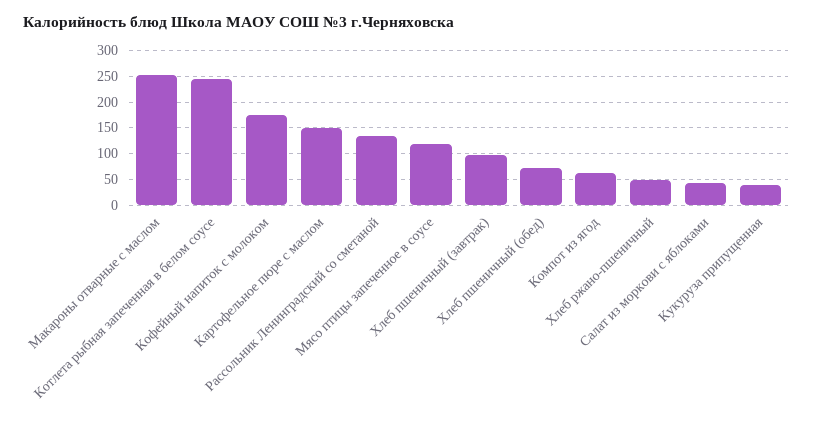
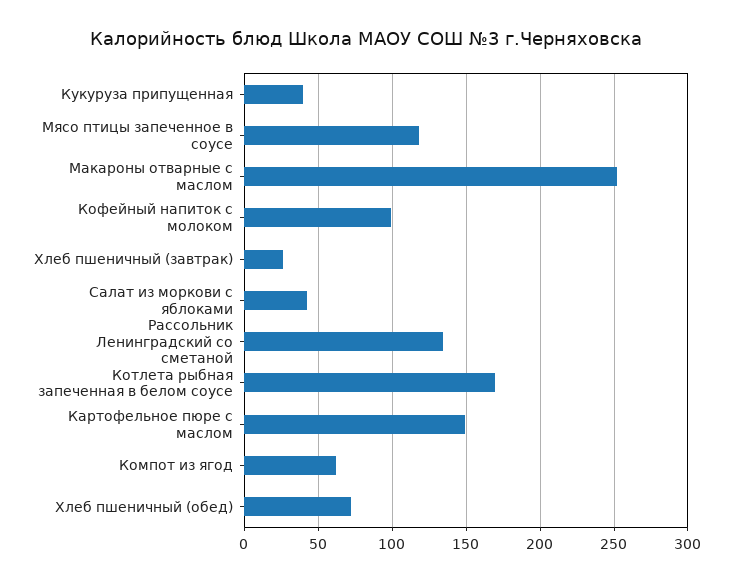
  {
    "Макароны отварные с маслом": 250,
-   "Котлета рыбная запеченная в белом соусе": 250,
+   "Котлета рыбная запеченная в белом соусе": 170,
-   "Кофейный напиток с молоком": 175,
+   "Кофейный напиток с молоком": 100,
    "Картофельное пюре с маслом": 150,
    "Рассольник Ленинградский со сметаной": 135,
    "Мясо птицы запеченное в соусе": 120,
-   "Хлеб пшеничный (завтрак)": 100,
+   "Хлеб пшеничный (завтрак)": 25,
    "Хлеб пшеничный (обед)": 70,
    "Компот из ягод": 60,
-   "Хлеб ржано-пшеничный": 50,
    "Салат из моркови с яблоками": 45,
    "Кукуруза припущенная": 40
  }

